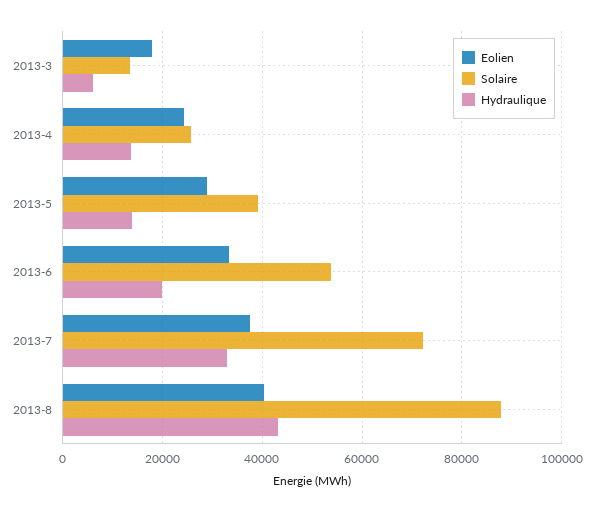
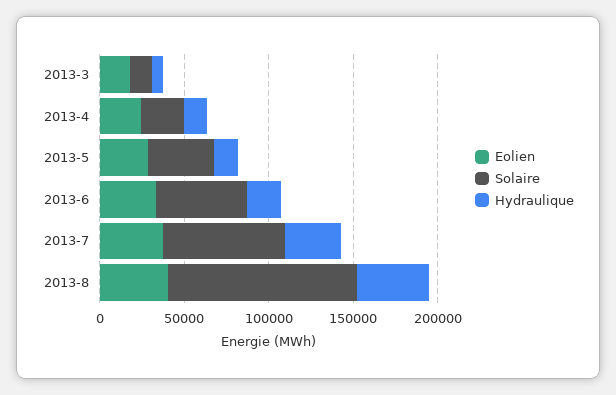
  {
    "Eolien": {
      "2013-3": 18000,
      "2013-4": 24000,
      "2013-5": 28000,
      "2013-6": 34000,
      "2013-7": 38000,
      "2013-8": 40000
    },
    "Solaire": {
      "2013-3": 14000,
      "2013-4": 26000,
      "2013-5": 40000,
      "2013-6": 54000,
      "2013-7": 72000,
-     "2013-8": 88000
+     "2013-8": 110000
    },
    "Hydraulique": {
      "2013-3": 6000,
      "2013-4": 14000,
      "2013-5": 14000,
      "2013-6": 20000,
      "2013-7": 32000,
      "2013-8": 44000
    }
  }

